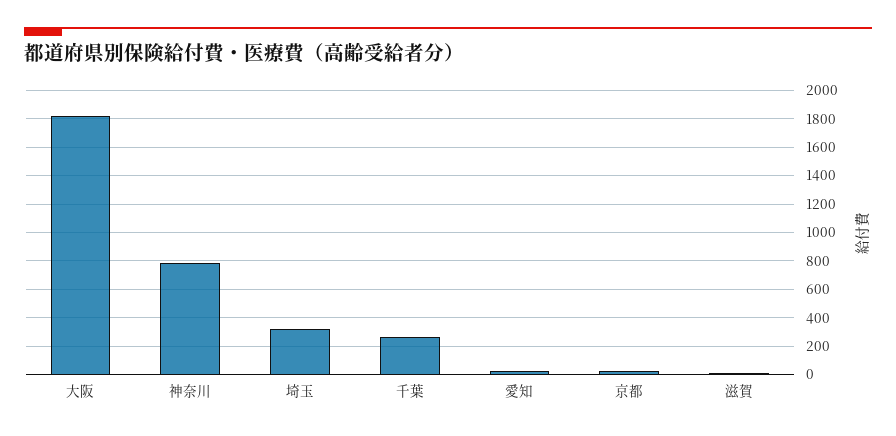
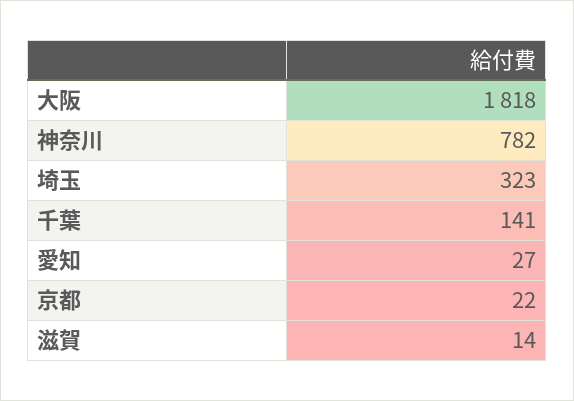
  {
    "大阪": 1818,
    "神奈川": 782,
    "埼玉": 323,
-   "千葉": 250,
+   "千葉": 141,
    "愛知": 27,
    "京都": 22,
    "滋賀": 14
  }

